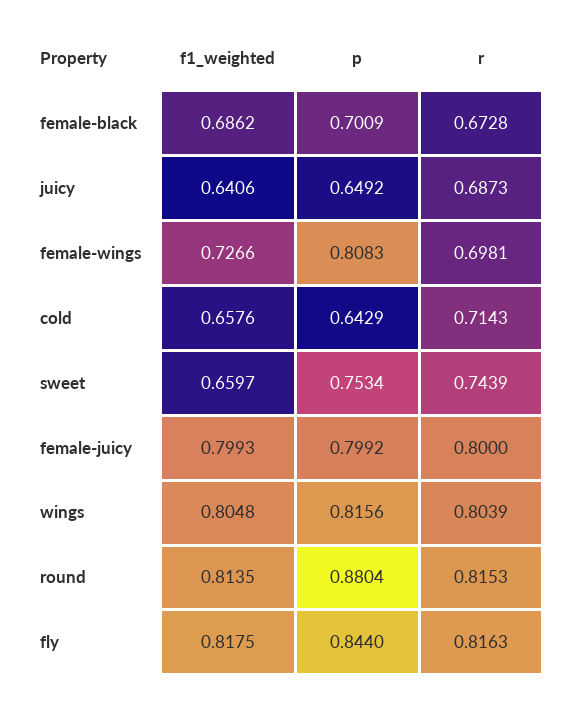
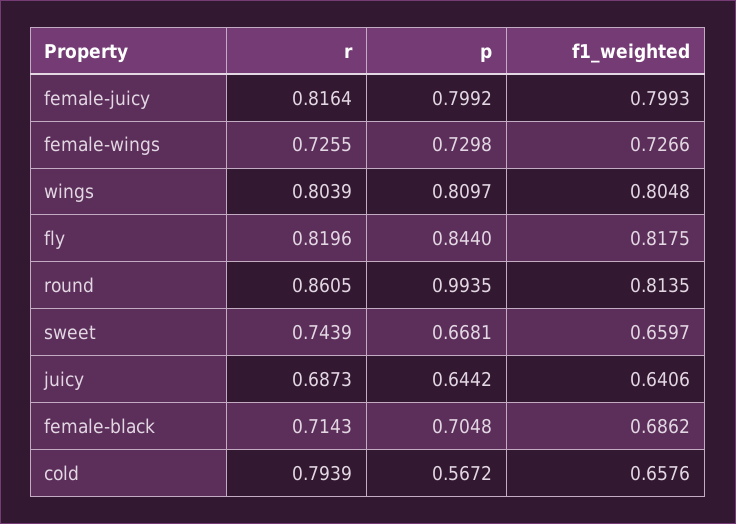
  {
    "f1_weighted": {
      "female-black": 0.6862,
      "juicy": 0.6406,
      "female-wings": 0.7266,
      "cold": 0.6576,
      "sweet": 0.6597,
      "female-juicy": 0.7993,
      "wings": 0.8048,
      "round": 0.8135,
      "fly": 0.8175
    },
    "p": {
-     "female-black": 0.7009,
+     "female-black": 0.7048,
-     "juicy": 0.6492,
+     "juicy": 0.6442,
-     "female-wings": 0.8083,
+     "female-wings": 0.7298,
-     "cold": 0.6429,
+     "cold": 0.5672,
-     "sweet": 0.7534,
+     "sweet": 0.6681,
      "female-juicy": 0.7992,
-     "wings": 0.8156,
+     "wings": 0.8097,
-     "round": 0.8804,
+     "round": 0.9935,
      "fly": 0.844
    },
    "r": {
-     "female-black": 0.6728,
+     "female-black": 0.7143,
      "juicy": 0.6873,
-     "female-wings": 0.6981,
+     "female-wings": 0.7255,
-     "cold": 0.7143,
+     "cold": 0.7939,
      "sweet": 0.7439,
-     "female-juicy": 0.8,
+     "female-juicy": 0.8164,
      "wings": 0.8039,
-     "round": 0.8153,
+     "round": 0.8605,
-     "fly": 0.8163
+     "fly": 0.8196
    }
  }

